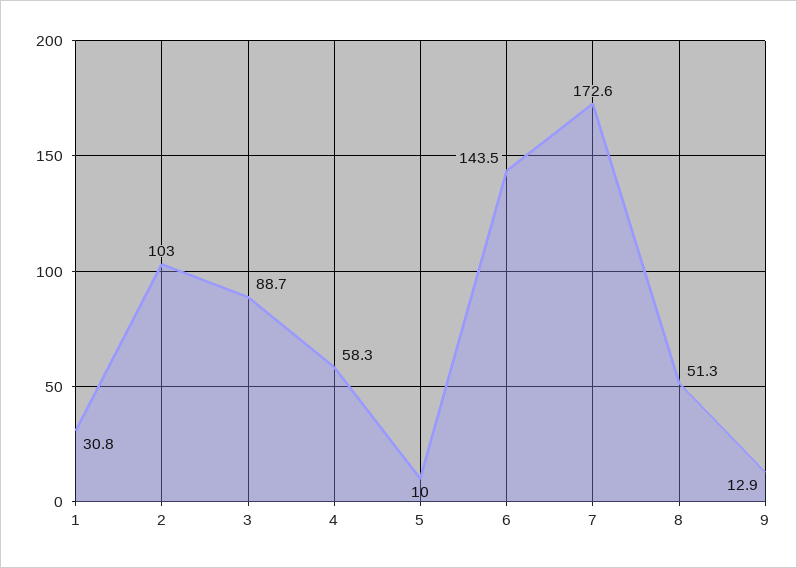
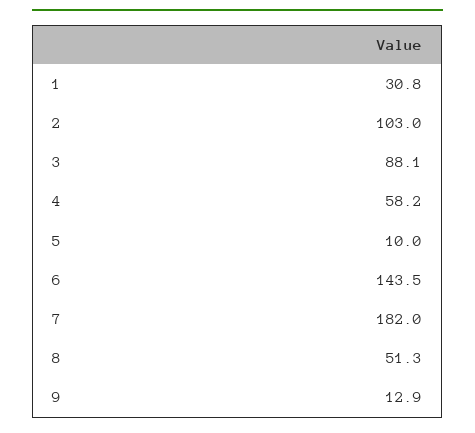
  {
    "1": 30.8,
    "2": 103,
-   "3": 88.7,
+   "3": 88.1,
-   "4": 58.3,
+   "4": 58.2,
    "5": 10,
    "6": 143.5,
-   "7": 172.6,
+   "7": 182,
    "8": 51.3,
    "9": 12.9
  }

